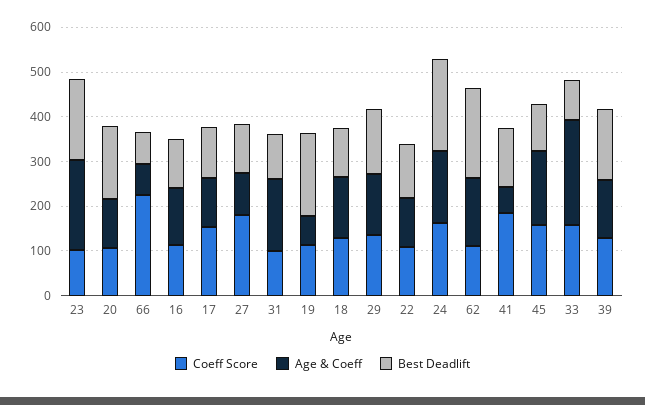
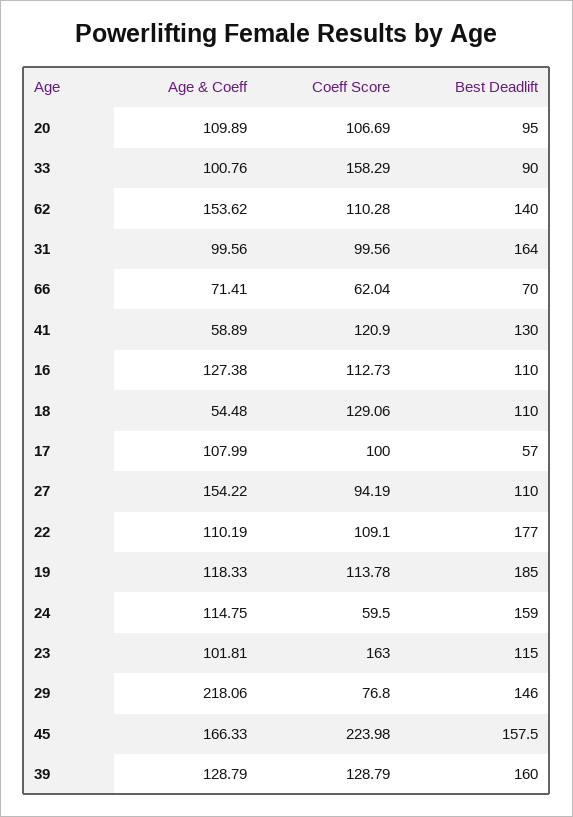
  {
    "Coeff Score": {
-     "23": 100,
+     "23": 163,
      "20": 106.69,
-     "66": 220,
+     "66": 62.04,
      "16": 112.73,
-     "17": 160,
+     "17": 100,
-     "27": 180,
+     "27": 94.19,
      "31": 99.56,
      "19": 113.78,
      "18": 129.06,
-     "29": 140,
+     "29": 76.8,
      "22": 109.1,
-     "24": 160,
+     "24": 59.5,
      "62": 110.28,
-     "41": 180,
+     "41": 120.9,
-     "45": 160,
+     "45": 223.98,
      "33": 158.29,
      "39": 128.79
    },
    "Age & Coeff": {
-     "23": 200,
+     "23": 101.81,
      "20": 109.89,
      "66": 71.41,
      "16": 127.38,
      "17": 107.99,
-     "27": 100,
+     "27": 154.22,
-     "31": 160,
+     "31": 99.56,
-     "19": 60,
+     "19": 118.33,
-     "18": 140,
+     "18": 54.48,
-     "29": 140,
+     "29": 218.06,
      "22": 110.19,
-     "24": 160,
+     "24": 114.75,
      "62": 153.62,
      "41": 58.89,
      "45": 166.33,
-     "33": 240,
+     "33": 100.76,
      "39": 128.79
    },
    "Best Deadlift": {
-     "23": 180,
+     "23": 115,
-     "20": 160,
+     "20": 95,
      "66": 70,
      "16": 110,
-     "17": 120,
+     "17": 57,
      "27": 110,
-     "31": 100,
+     "31": 164,
      "19": 185,
      "18": 110,
      "29": 146,
-     "22": 120,
+     "22": 177,
-     "24": 200,
+     "24": 159,
-     "62": 200,
+     "62": 140,
      "41": 130,
-     "45": 100,
+     "45": 157.5,
      "33": 90,
      "39": 160
    }
  }

